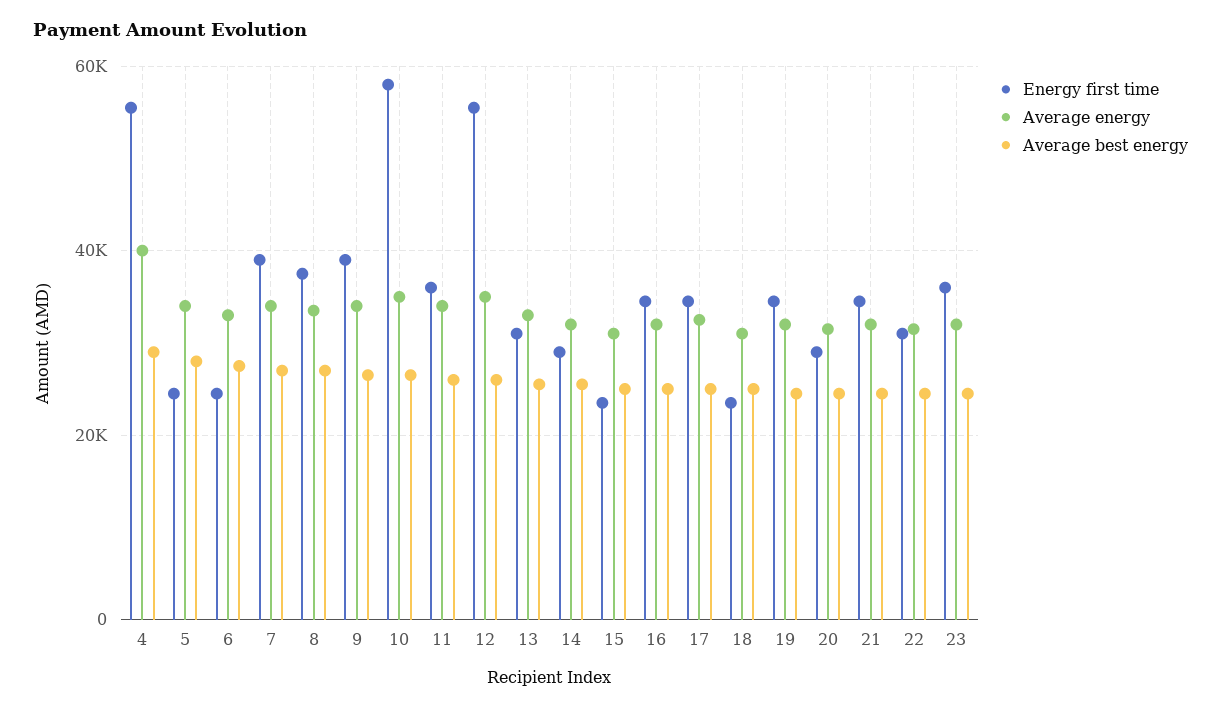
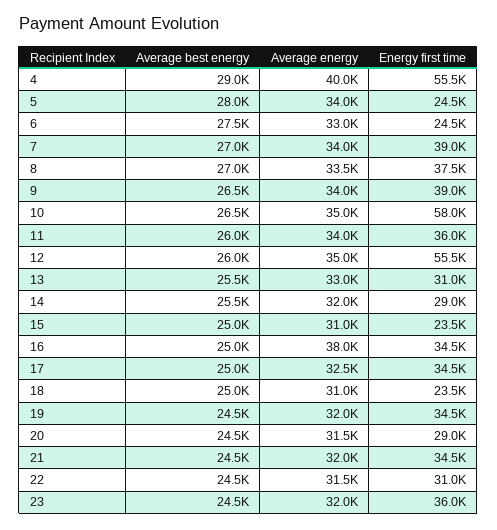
  {
    "Energy first time": {
      "4": 55500,
      "5": 24500,
      "6": 24500,
      "7": 39000,
      "8": 37500,
      "9": 39000,
      "10": 58000,
      "11": 36000,
      "12": 55500,
      "13": 31000,
      "14": 29000,
      "15": 23500,
      "16": 34500,
      "17": 34500,
      "18": 23500,
      "19": 34500,
      "20": 29000,
      "21": 34500,
      "22": 31000,
      "23": 36000
    },
    "Average energy": {
      "4": 40000,
      "5": 34000,
      "6": 33000,
      "7": 34000,
      "8": 33500,
      "9": 34000,
      "10": 35000,
      "11": 34000,
      "12": 35000,
      "13": 33000,
      "14": 32000,
      "15": 31000,
-     "16": 32000,
+     "16": 38000,
      "17": 32500,
      "18": 31000,
      "19": 32000,
      "20": 31500,
      "21": 32000,
      "22": 31500,
      "23": 32000
    },
    "Average best energy": {
      "4": 29000,
      "5": 28000,
      "6": 27500,
      "7": 27000,
      "8": 27000,
      "9": 26500,
      "10": 26500,
      "11": 26000,
      "12": 26000,
      "13": 25500,
      "14": 25500,
      "15": 25000,
      "16": 25000,
      "17": 25000,
      "18": 25000,
      "19": 24500,
      "20": 24500,
      "21": 24500,
      "22": 24500,
      "23": 24500
    }
  }

